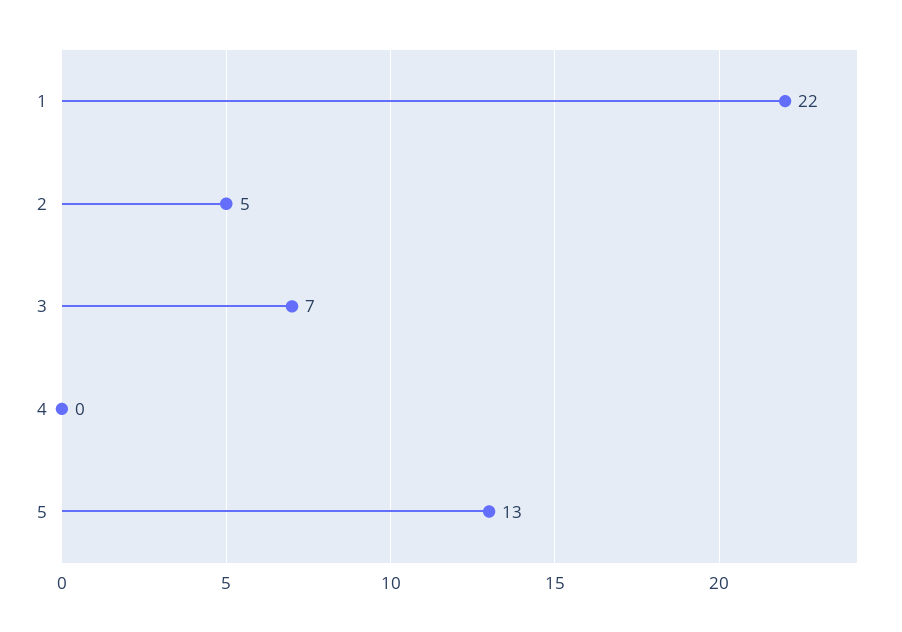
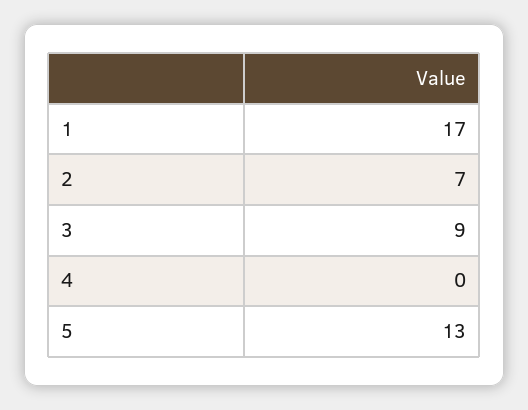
  {
-   "1": 22,
+   "1": 17,
-   "2": 5,
+   "2": 7,
-   "3": 7,
+   "3": 9,
    "4": 0,
    "5": 13
  }

